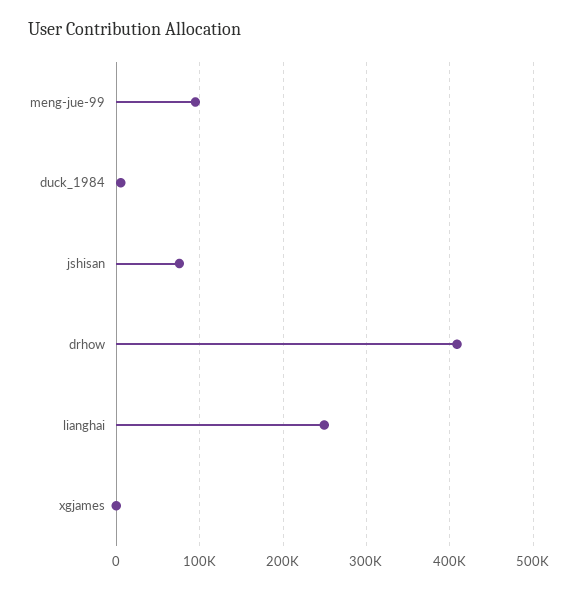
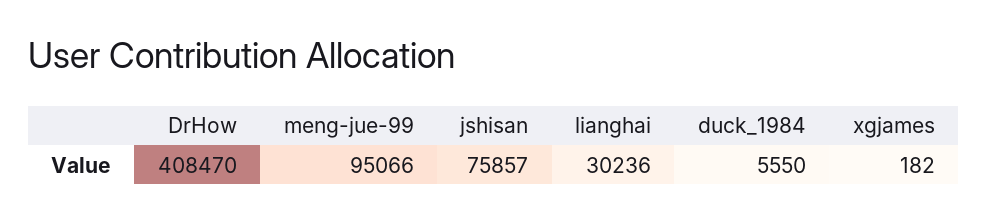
  {
    "meng-jue-99": 95066,
    "duck_1984": 5550,
    "jshisan": 75857,
    "drhow": 408470,
-   "lianghai": 250000,
+   "lianghai": 30236,
    "xgjames": 182
  }

